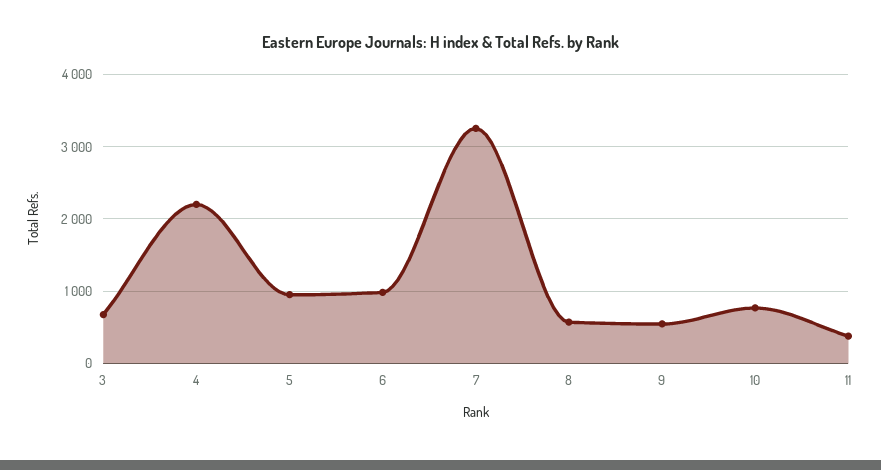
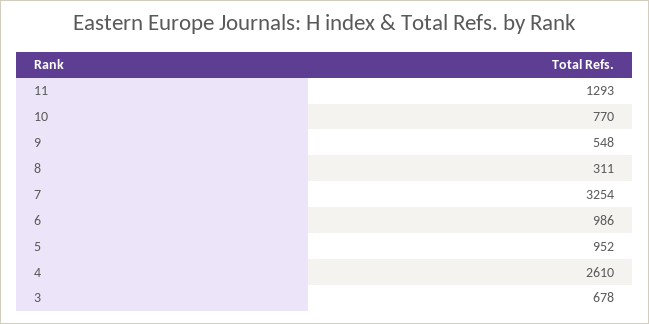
  {
    "3": 678,
-   "4": 2200,
+   "4": 2610,
    "5": 952,
    "6": 986,
    "7": 3254,
-   "8": 600,
+   "8": 311,
    "9": 548,
    "10": 770,
-   "11": 400
+   "11": 1293
  }

